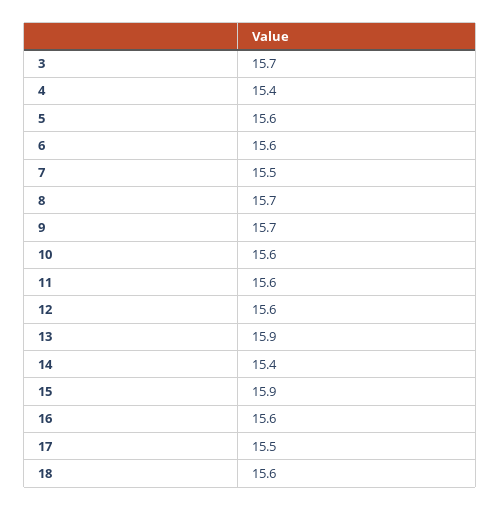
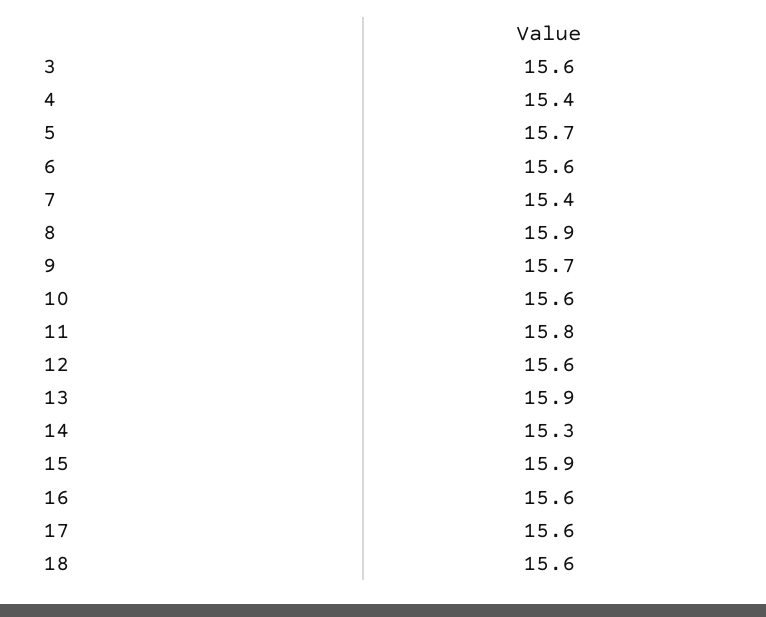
  {
-   "3": 15.7,
+   "3": 15.6,
    "4": 15.4,
-   "5": 15.6,
+   "5": 15.7,
    "6": 15.6,
-   "7": 15.5,
+   "7": 15.4,
-   "8": 15.7,
+   "8": 15.9,
    "9": 15.7,
    "10": 15.6,
-   "11": 15.6,
+   "11": 15.8,
    "12": 15.6,
    "13": 15.9,
-   "14": 15.4,
+   "14": 15.3,
    "15": 15.9,
    "16": 15.6,
-   "17": 15.5,
+   "17": 15.6,
    "18": 15.6
  }

